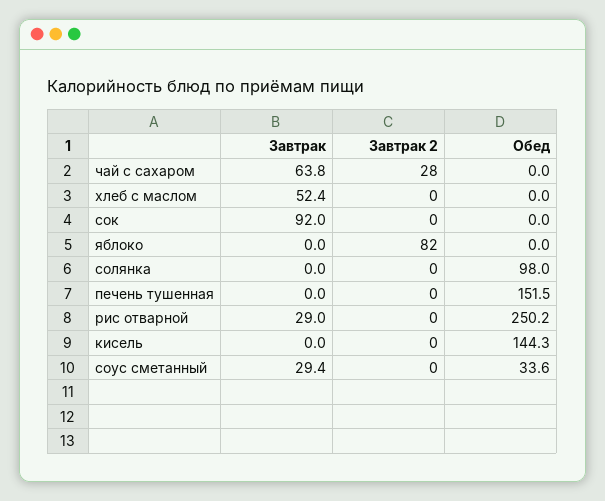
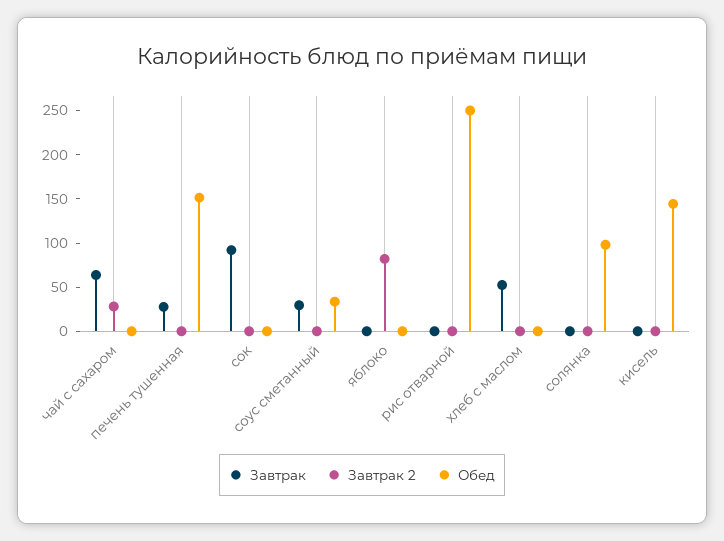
  {
    "Завтрак": {
      "чай с сахаром": 63.8,
      "хлеб с маслом": 52.4,
      "сок": 92,
      "яблоко": 0,
      "солянка": 0,
-     "печень тушенная": 0,
+     "печень тушенная": 30,
-     "рис отварной": 29,
+     "рис отварной": 0,
      "кисель": 0,
      "соус сметанный": 29.4
    },
    "Завтрак 2": {
      "чай с сахаром": 28,
      "хлеб с маслом": 0,
      "сок": 0,
      "яблоко": 82,
      "солянка": 0,
      "печень тушенная": 0,
      "рис отварной": 0,
      "кисель": 0,
      "соус сметанный": 0
    },
    "Обед": {
      "чай с сахаром": 0,
      "хлеб с маслом": 0,
      "сок": 0,
      "яблоко": 0,
      "солянка": 98,
      "печень тушенная": 151.5,
      "рис отварной": 250.2,
      "кисель": 144.3,
      "соус сметанный": 33.6
    }
  }

